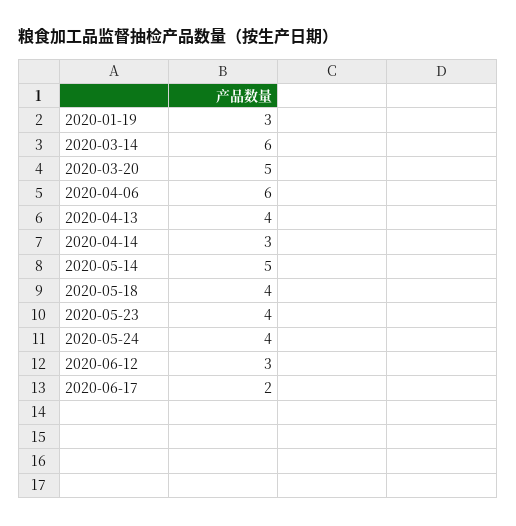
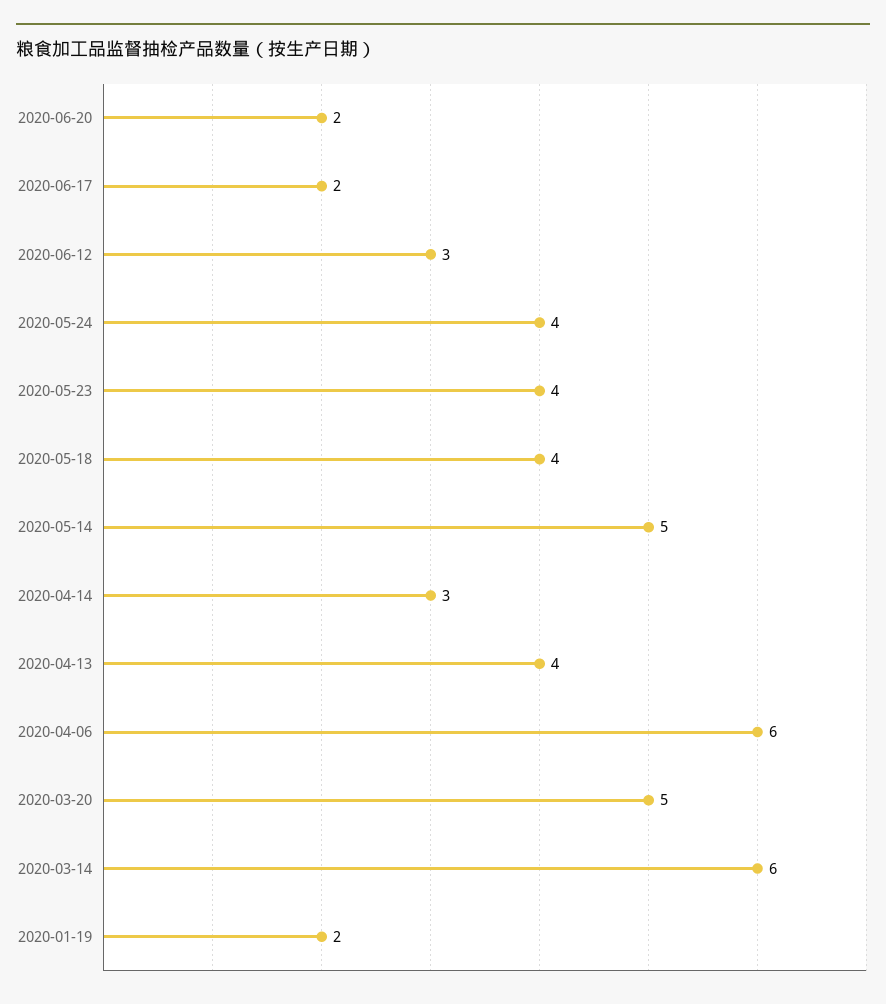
  {
-   "2020-01-19": 3,
+   "2020-01-19": 2,
    "2020-03-14": 6,
    "2020-03-20": 5,
    "2020-04-06": 6,
    "2020-04-13": 4,
    "2020-04-14": 3,
    "2020-05-14": 5,
    "2020-05-18": 4,
    "2020-05-23": 4,
    "2020-05-24": 4,
    "2020-06-12": 3,
-   "2020-06-17": 2
+   "2020-06-17": 2,
+   "2020-06-20": 2
  }

